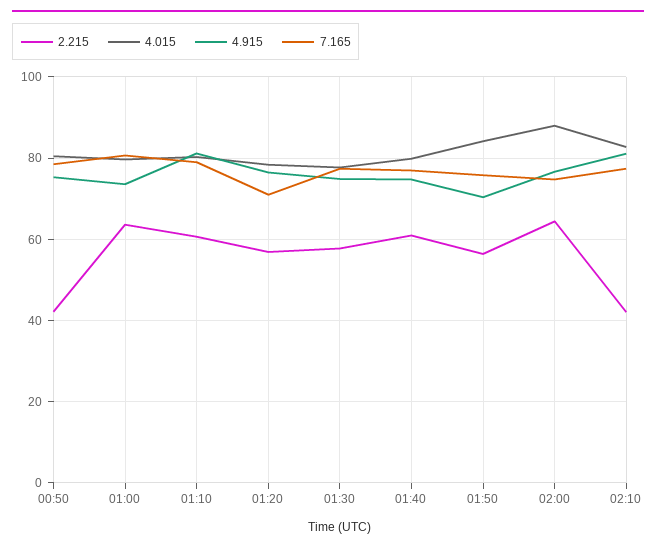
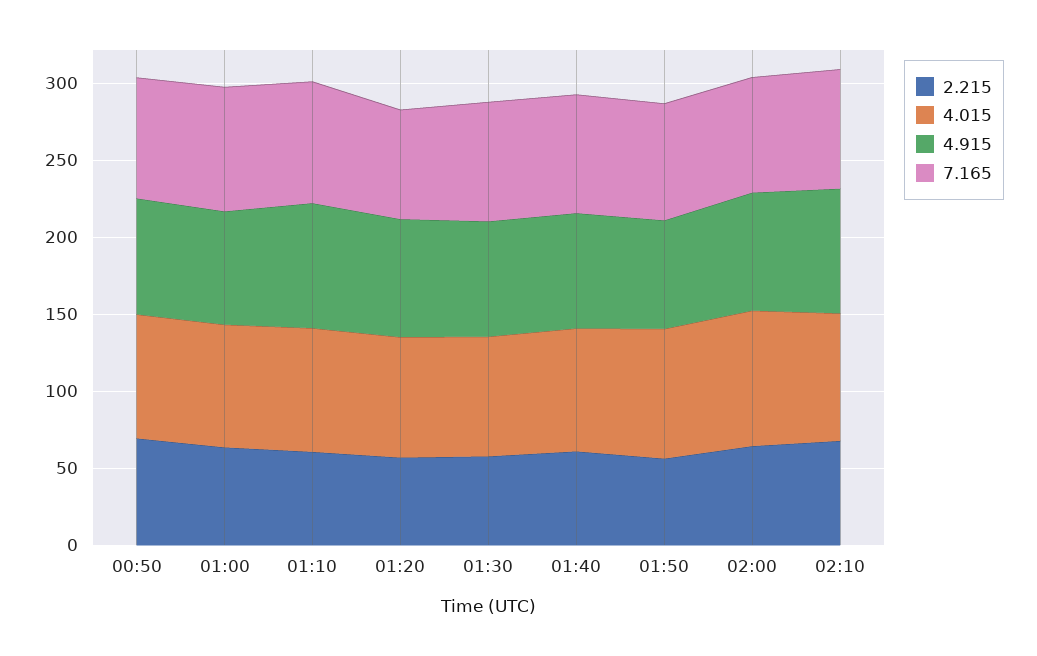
  {
    "2.215": {
-     "00:50": 42,
+     "00:50": 70,
      "01:00": 64,
      "01:10": 60,
      "01:20": 56,
      "01:30": 58,
      "01:40": 62,
      "01:50": 56,
      "02:00": 64,
-     "02:10": 42
+     "02:10": 70
    },
    "4.015": {
      "00:50": 80,
      "01:00": 80,
      "01:10": 80,
      "01:20": 78,
      "01:30": 78,
      "01:40": 80,
      "01:50": 84,
      "02:00": 88,
      "02:10": 82
    },
    "4.915": {
      "00:50": 76,
      "01:00": 74,
      "01:10": 82,
      "01:20": 76,
      "01:30": 74,
      "01:40": 74,
      "01:50": 70,
      "02:00": 76,
      "02:10": 82
    },
    "7.165": {
      "00:50": 78,
      "01:00": 80,
      "01:10": 80,
      "01:20": 72,
      "01:30": 78,
      "01:40": 78,
      "01:50": 76,
      "02:00": 74,
      "02:10": 78
    }
  }

